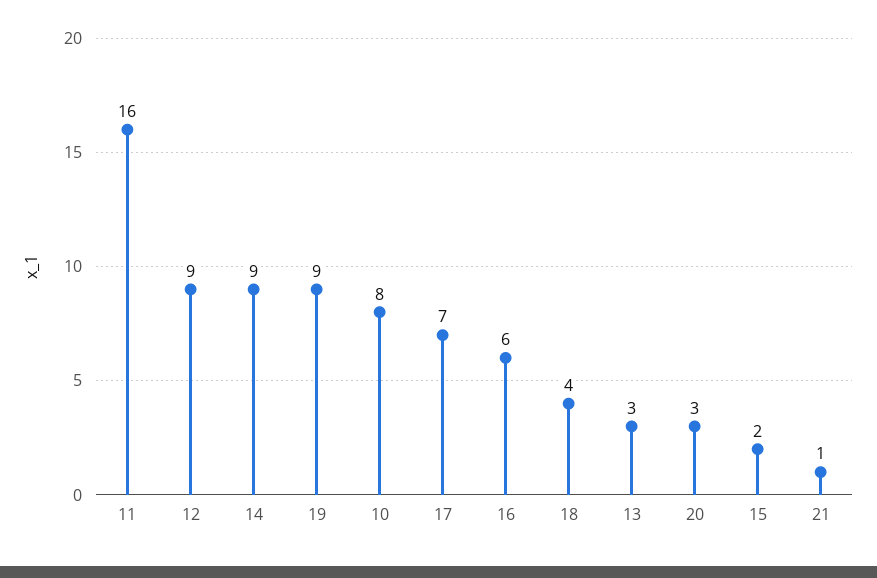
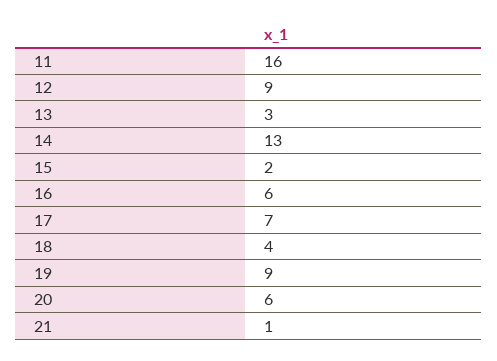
  {
    "11": 16,
    "12": 9,
-   "14": 9,
+   "14": 13,
    "19": 9,
-   "10": 8,
    "17": 7,
    "16": 6,
    "18": 4,
    "13": 3,
-   "20": 3,
+   "20": 6,
    "15": 2,
    "21": 1
  }

